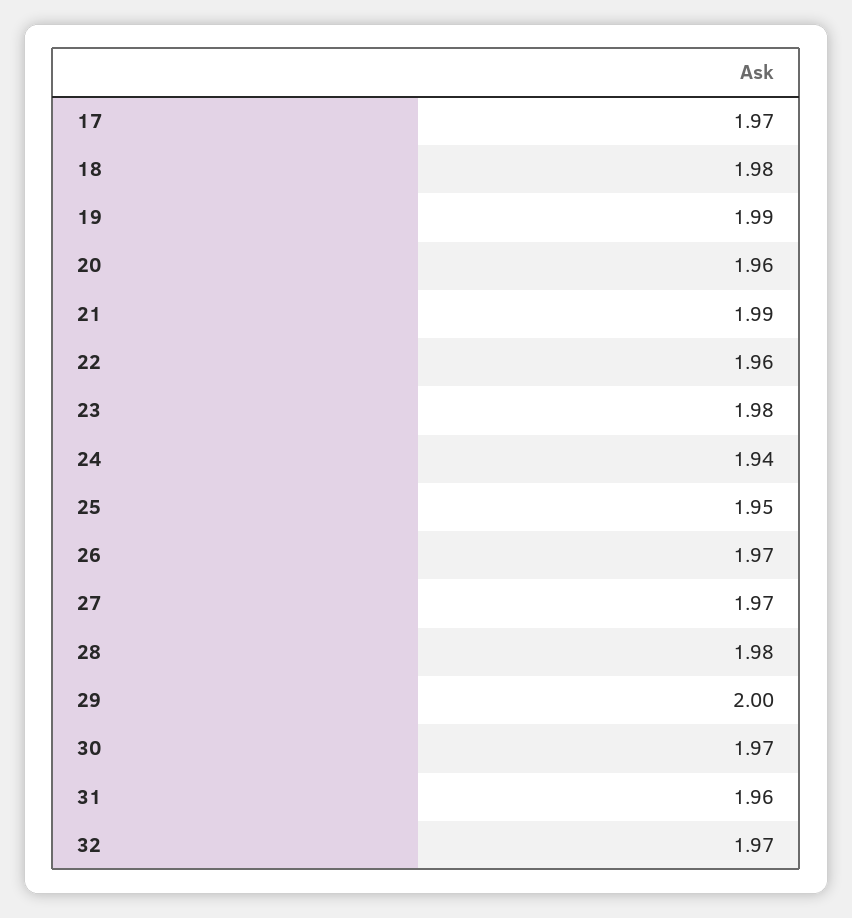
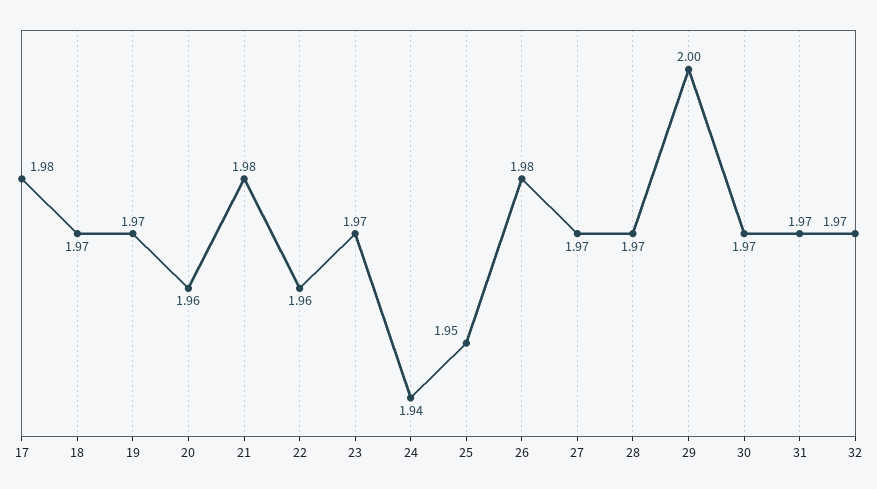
  {
-   "17": 1.97,
+   "17": 1.98,
-   "18": 1.98,
+   "18": 1.97,
-   "19": 1.99,
+   "19": 1.97,
    "20": 1.96,
-   "21": 1.99,
+   "21": 1.98,
    "22": 1.96,
-   "23": 1.98,
+   "23": 1.97,
    "24": 1.94,
    "25": 1.95,
-   "26": 1.97,
+   "26": 1.98,
    "27": 1.97,
-   "28": 1.98,
+   "28": 1.97,
    "29": 2,
    "30": 1.97,
-   "31": 1.96,
+   "31": 1.97,
    "32": 1.97
  }

